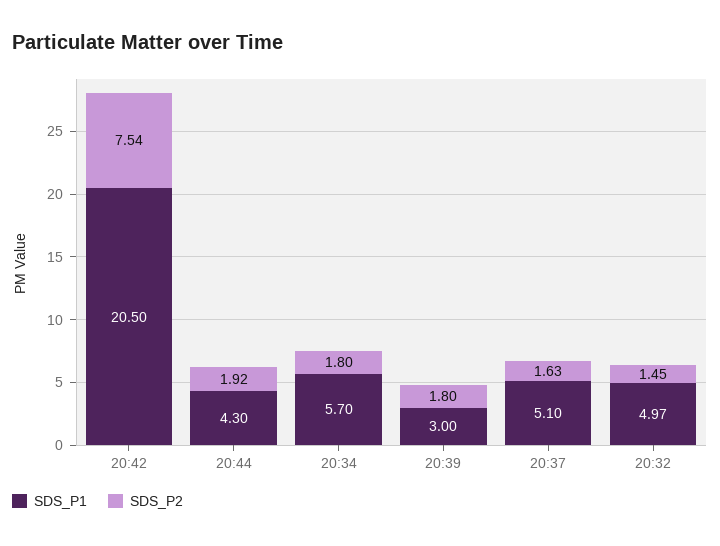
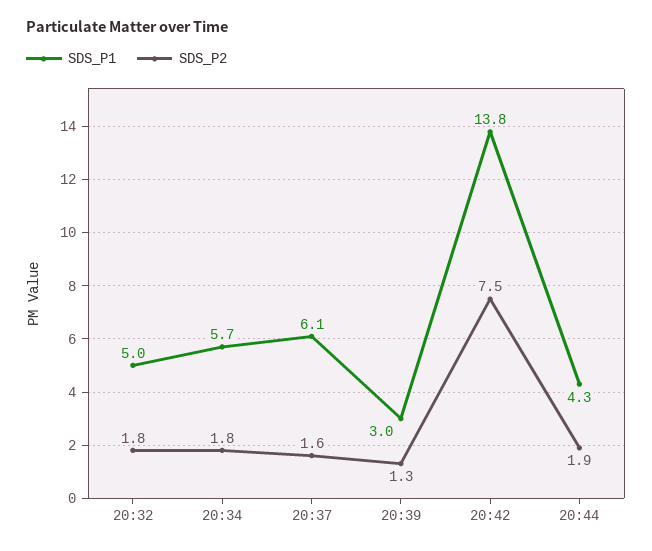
  {
    "SDS_P1": {
-     "20:42": 20.5,
+     "20:42": 13.8,
      "20:44": 4.3,
      "20:34": 5.7,
      "20:39": 3,
-     "20:37": 5.1,
+     "20:37": 6.1,
      "20:32": 4.97
    },
    "SDS_P2": {
      "20:42": 7.54,
      "20:44": 1.92,
      "20:34": 1.8,
-     "20:39": 1.8,
+     "20:39": 1.3,
      "20:37": 1.63,
-     "20:32": 1.45
+     "20:32": 1.8
    }
  }

